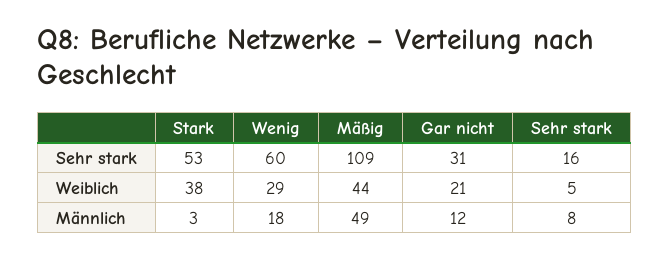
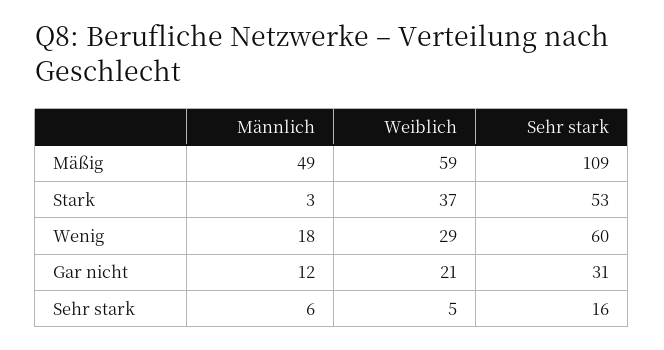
  {
    "Stark": {
      "Sehr stark": 53,
-     "Weiblich": 38,
+     "Weiblich": 37,
      "Männlich": 3
    },
    "Wenig": {
      "Sehr stark": 60,
      "Weiblich": 29,
      "Männlich": 18
    },
    "Mäßig": {
      "Sehr stark": 109,
-     "Weiblich": 44,
+     "Weiblich": 59,
      "Männlich": 49
    },
    "Gar nicht": {
      "Sehr stark": 31,
      "Weiblich": 21,
      "Männlich": 12
    },
    "Sehr stark": {
      "Sehr stark": 16,
      "Weiblich": 5,
-     "Männlich": 8
+     "Männlich": 6
    }
  }

